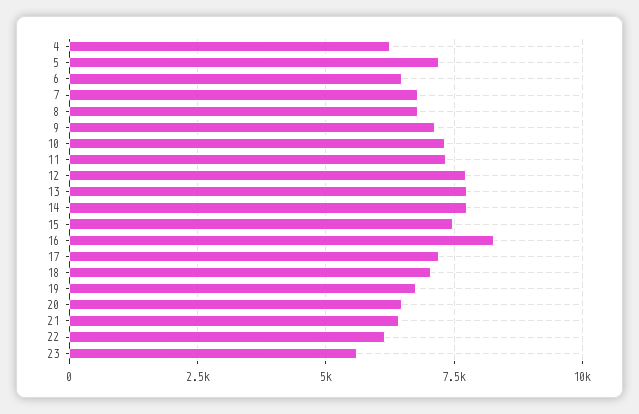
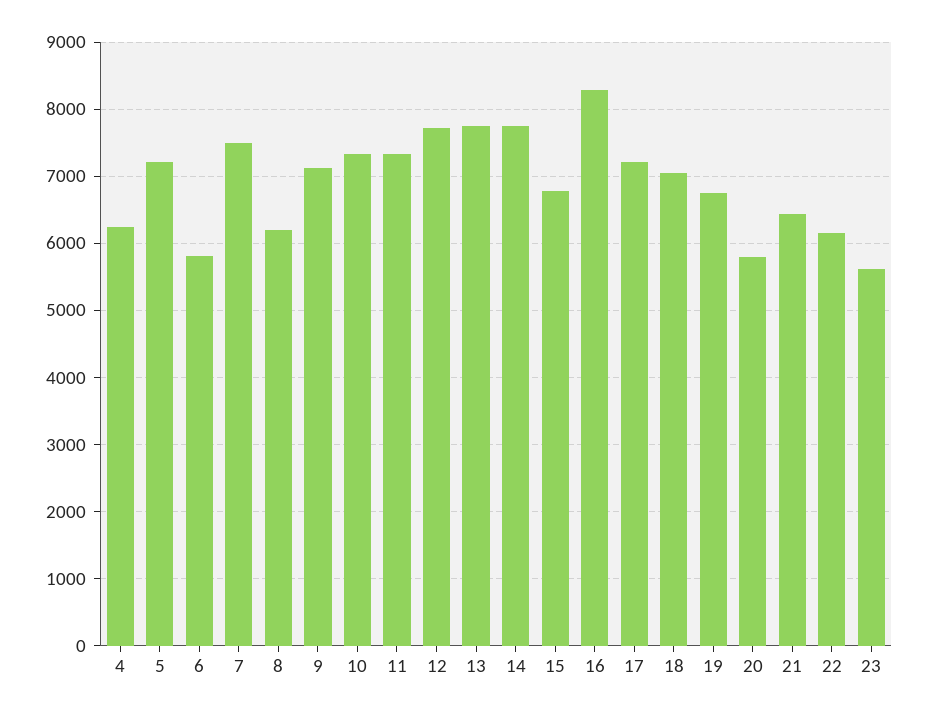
  {
    "4": 6200,
    "5": 7200,
-   "6": 6500,
+   "6": 5800,
-   "7": 6750,
+   "7": 7500,
-   "8": 6750,
+   "8": 6200,
    "9": 7100,
    "10": 7300,
    "11": 7300,
    "12": 7700,
    "13": 7800,
    "14": 7800,
-   "15": 7500,
+   "15": 6800,
    "16": 8300,
    "17": 7200,
    "18": 7100,
    "19": 6800,
-   "20": 6500,
+   "20": 5800,
    "21": 6400,
    "22": 6200,
    "23": 5600
  }

